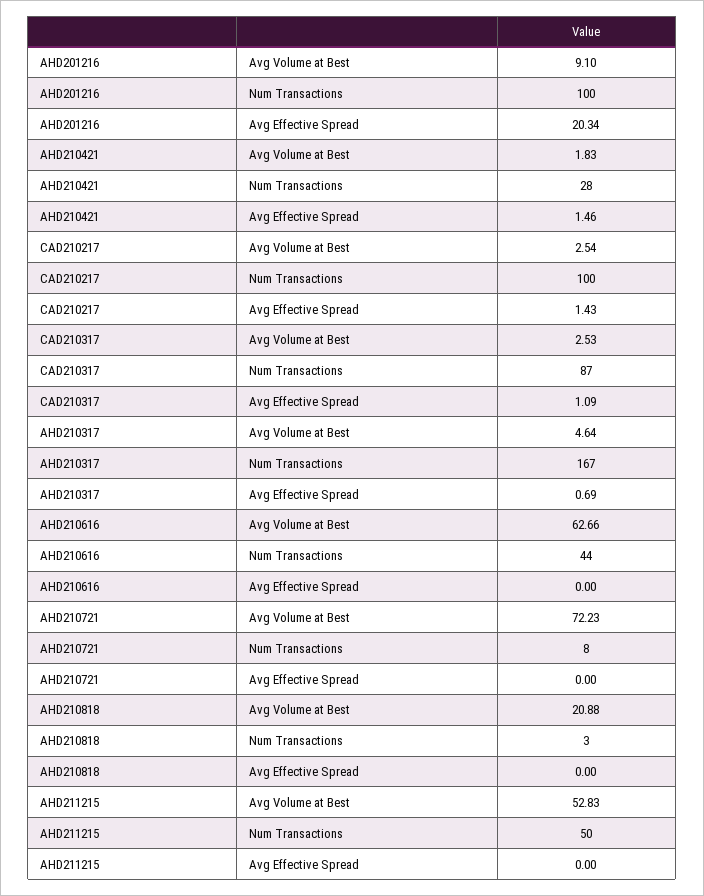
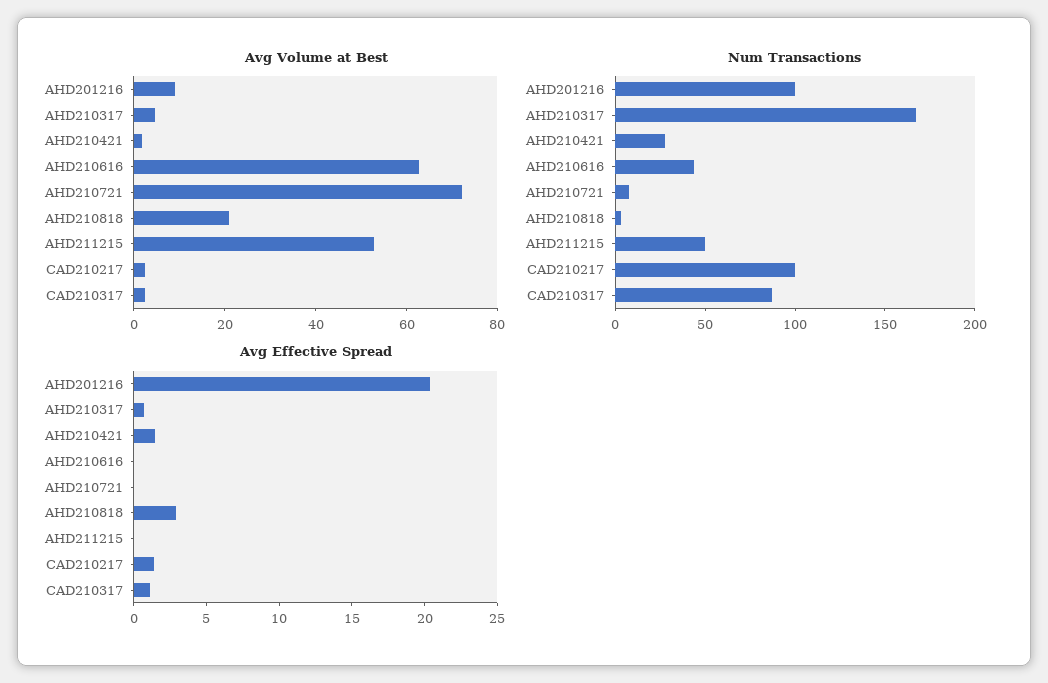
  {
    "Avg Volume at Best": {
      "AHD201216": 9.1,
      "AHD210421": 1.83,
      "CAD210217": 2.54,
      "CAD210317": 2.53,
      "AHD210317": 4.64,
      "AHD210616": 62.66,
      "AHD210721": 72.23,
      "AHD210818": 20.88,
      "AHD211215": 52.83
    },
    "Num Transactions": {
      "AHD201216": 100,
      "AHD210421": 28,
      "CAD210217": 100,
      "CAD210317": 87,
      "AHD210317": 167,
      "AHD210616": 44,
      "AHD210721": 8,
      "AHD210818": 3,
      "AHD211215": 50
    },
    "Avg Effective Spread": {
      "AHD201216": 20.34,
      "AHD210421": 1.46,
      "CAD210217": 1.43,
      "CAD210317": 1.09,
      "AHD210317": 0.69,
      "AHD210616": 0,
      "AHD210721": 0,
-     "AHD210818": 0,
+     "AHD210818": 3,
      "AHD211215": 0
    }
  }

